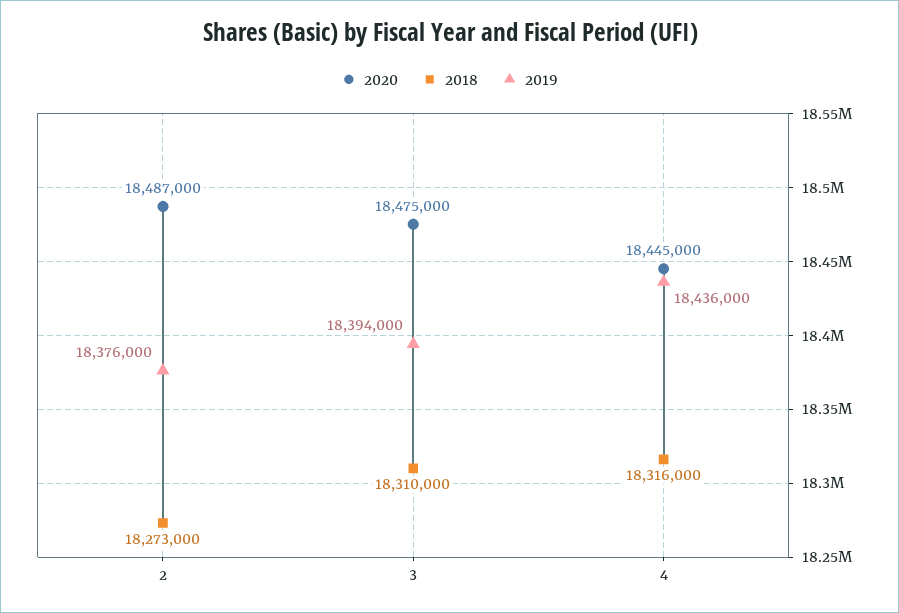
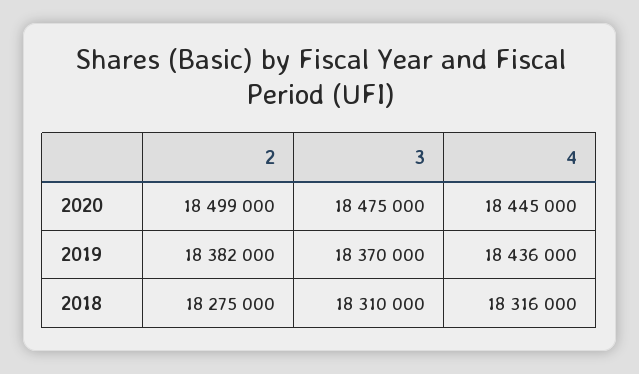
  {
    "2020": {
-     "2": 18487000,
+     "2": 18499000,
      "3": 18475000,
      "4": 18445000
    },
    "2018": {
-     "2": 18273000,
+     "2": 18275000,
      "3": 18310000,
      "4": 18316000
    },
    "2019": {
-     "2": 18376000,
+     "2": 18382000,
-     "3": 18394000,
+     "3": 18370000,
      "4": 18436000
    }
  }

